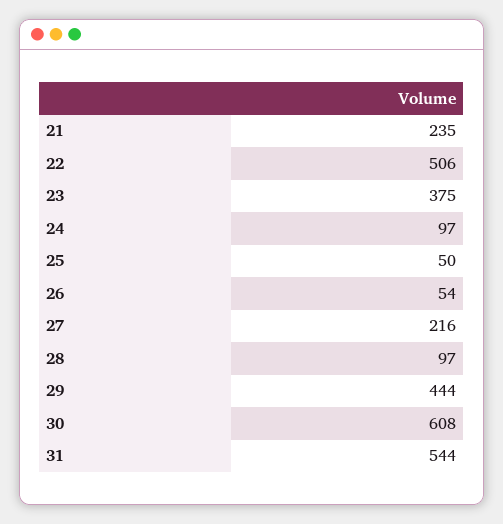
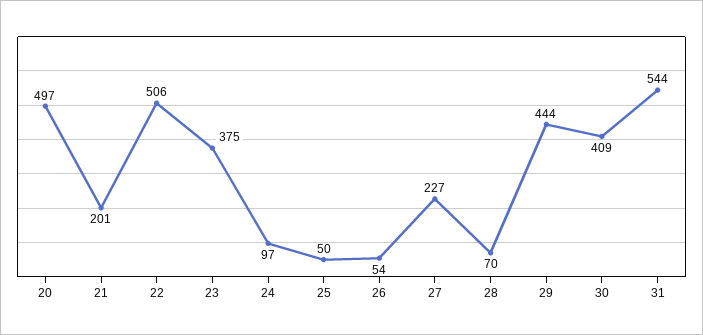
  {
-   "21": 235,
+   "21": 201,
    "22": 506,
    "23": 375,
    "24": 97,
    "25": 50,
    "26": 54,
-   "27": 216,
+   "27": 227,
-   "28": 97,
+   "28": 70,
    "29": 444,
-   "30": 608,
+   "30": 409,
-   "31": 544
+   "31": 544,
+   "20": 497
  }

